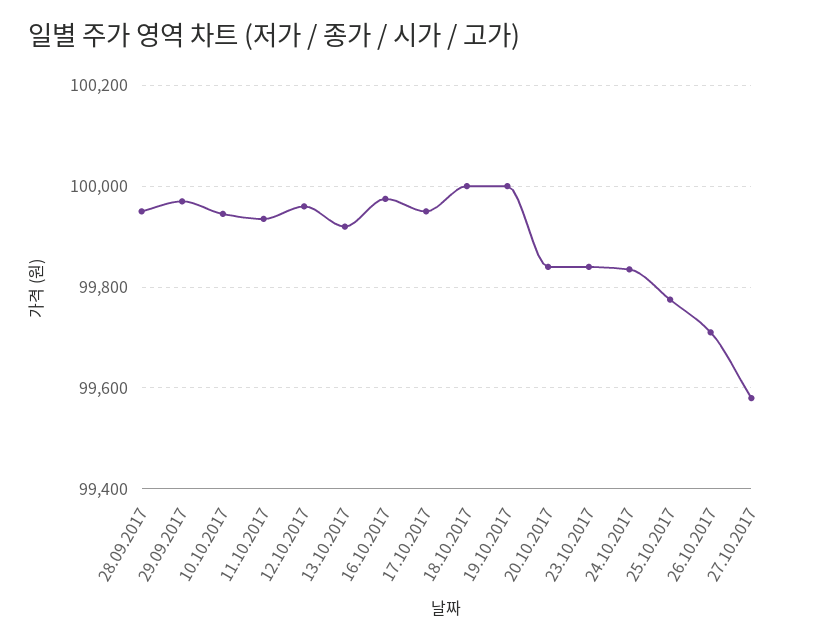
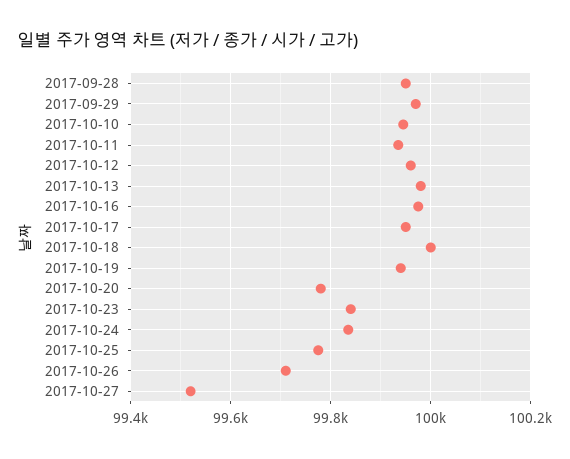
  {
    "28.09.2017": 99960,
    "29.09.2017": 99980,
    "10.10.2017": 99940,
    "11.10.2017": 99940,
    "12.10.2017": 99960,
-   "13.10.2017": 99920,
+   "13.10.2017": 99980,
    "16.10.2017": 99980,
    "17.10.2017": 99960,
    "18.10.2017": 100000,
-   "19.10.2017": 100000,
+   "19.10.2017": 99940,
-   "20.10.2017": 99840,
+   "20.10.2017": 99780,
    "23.10.2017": 99840,
    "24.10.2017": 99840,
    "25.10.2017": 99780,
    "26.10.2017": 99720,
-   "27.10.2017": 99580
+   "27.10.2017": 99520
  }

